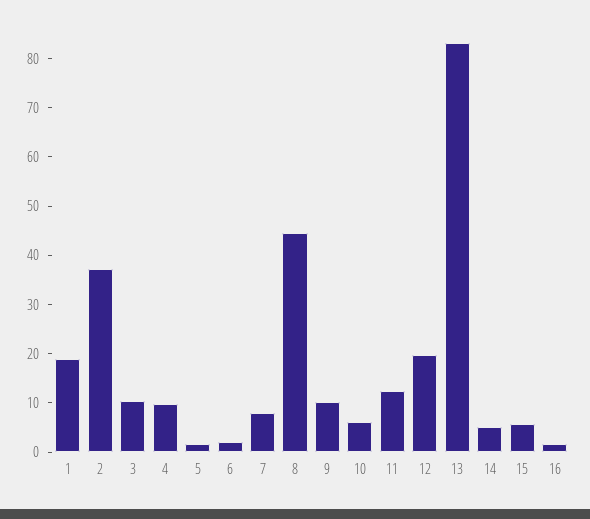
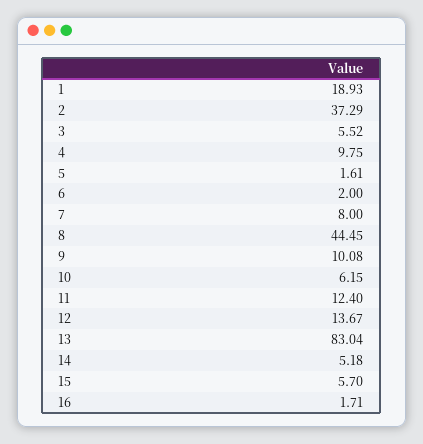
  {
    "1": 18.93,
    "2": 37.29,
-   "3": 10,
+   "3": 5.52,
    "4": 9.75,
    "5": 1.61,
    "6": 2,
    "7": 8,
    "8": 44.45,
    "9": 10.08,
    "10": 6.15,
    "11": 12.4,
-   "12": 20,
+   "12": 13.67,
    "13": 83.04,
    "14": 5.18,
    "15": 5.7,
    "16": 1.71
  }

